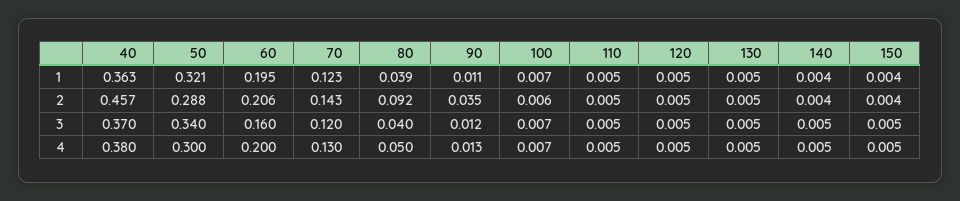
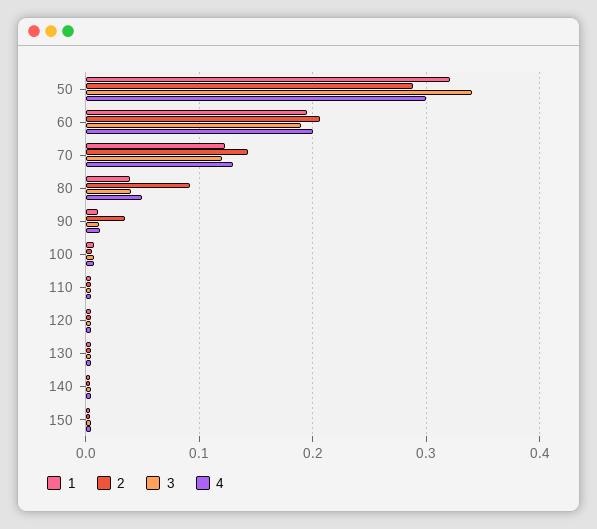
  {
    "1": {
-     "40": 0.363,
      "50": 0.321,
      "60": 0.195,
      "70": 0.123,
      "80": 0.039,
      "90": 0.011,
      "100": 0.007,
      "110": 0.005,
      "120": 0.005,
      "130": 0.005,
      "140": 0.004,
      "150": 0.004
    },
    "2": {
-     "40": 0.457,
      "50": 0.288,
      "60": 0.206,
      "70": 0.143,
      "80": 0.092,
      "90": 0.035,
      "100": 0.006,
      "110": 0.005,
      "120": 0.005,
      "130": 0.005,
      "140": 0.004,
      "150": 0.004
    },
    "3": {
-     "40": 0.37,
      "50": 0.34,
-     "60": 0.16,
+     "60": 0.19,
      "70": 0.12,
      "80": 0.04,
      "90": 0.012,
      "100": 0.007,
      "110": 0.005,
      "120": 0.005,
      "130": 0.005,
      "140": 0.005,
      "150": 0.005
    },
    "4": {
-     "40": 0.38,
      "50": 0.3,
      "60": 0.2,
      "70": 0.13,
      "80": 0.05,
      "90": 0.013,
      "100": 0.007,
      "110": 0.005,
      "120": 0.005,
      "130": 0.005,
      "140": 0.005,
      "150": 0.005
    }
  }

